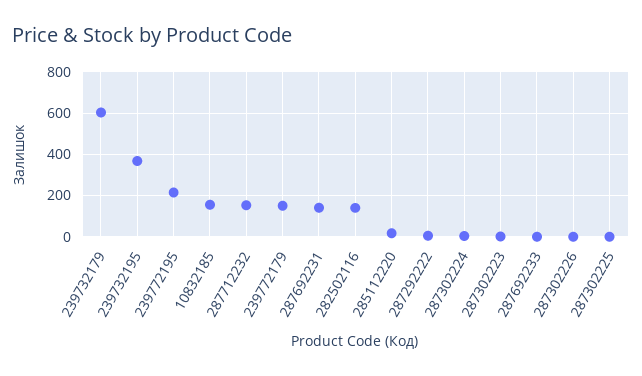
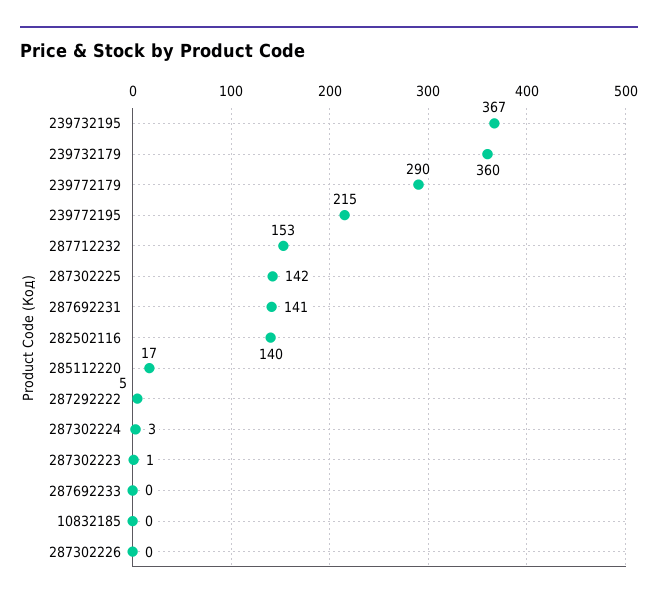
  {
-   "239732179": 600,
+   "239732179": 360,
    "239732195": 367,
    "239772195": 215,
-   "10832185": 150,
+   "10832185": 0,
    "287712232": 153,
-   "239772179": 150,
+   "239772179": 290,
    "287692231": 141,
    "282502116": 140,
    "285112220": 17,
    "287292222": 5,
    "287302224": 3,
    "287302223": 1,
    "287692233": 0,
    "287302226": 0,
-   "287302225": 0
+   "287302225": 142
  }

